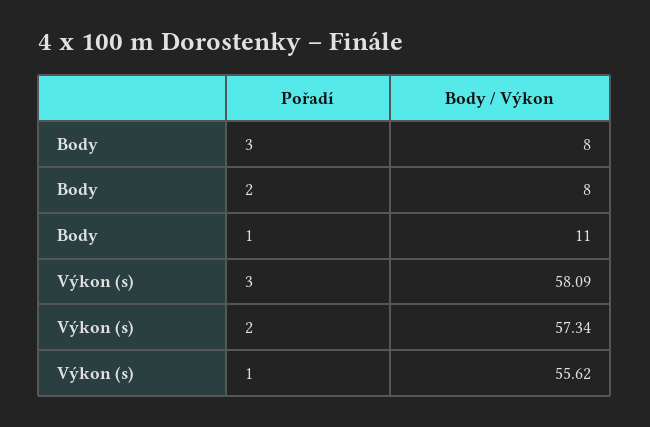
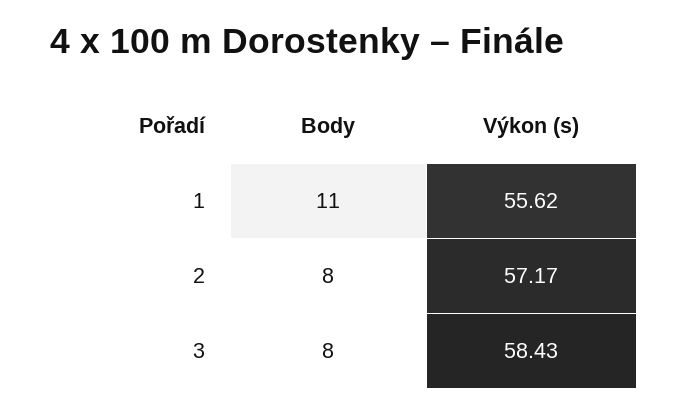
  {
    "Body": {
      "3": 8,
      "2": 8,
      "1": 11
    },
    "Výkon (s)": {
-     "3": 58.09,
+     "3": 58.43,
-     "2": 57.34,
+     "2": 57.17,
      "1": 55.62
    }
  }

